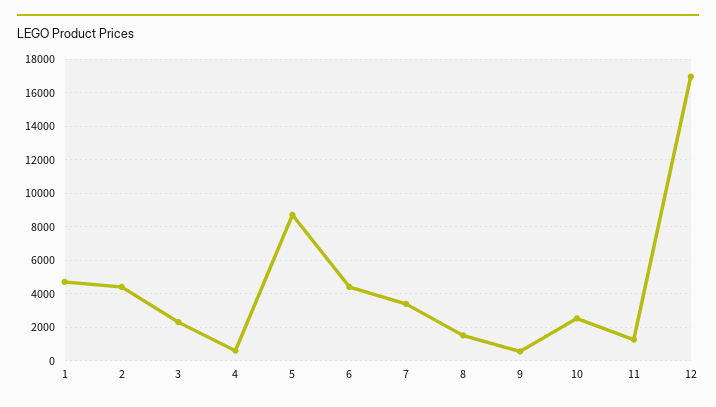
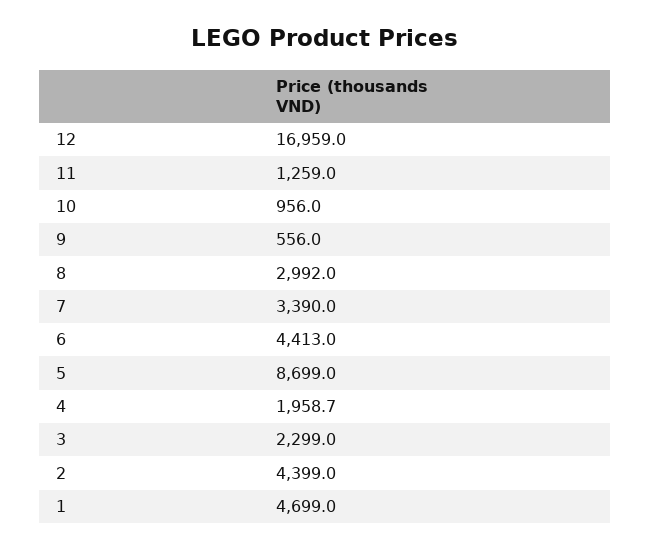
  {
    "1": 4699,
    "2": 4399,
    "3": 2299,
-   "4": 500,
+   "4": 1958.7,
    "5": 8699,
    "6": 4413,
    "7": 3390,
-   "8": 1500,
+   "8": 2992,
    "9": 556,
-   "10": 2500,
+   "10": 956,
    "11": 1259,
    "12": 16959
  }

